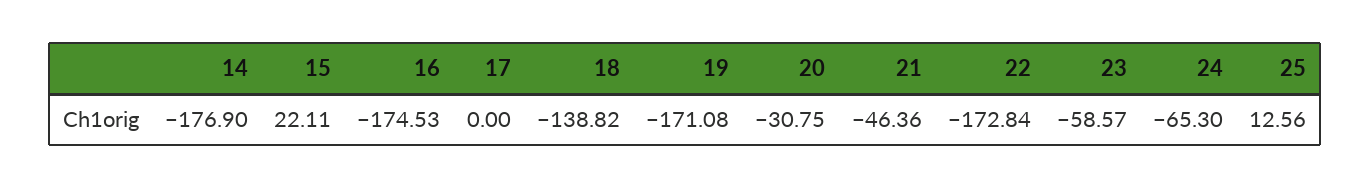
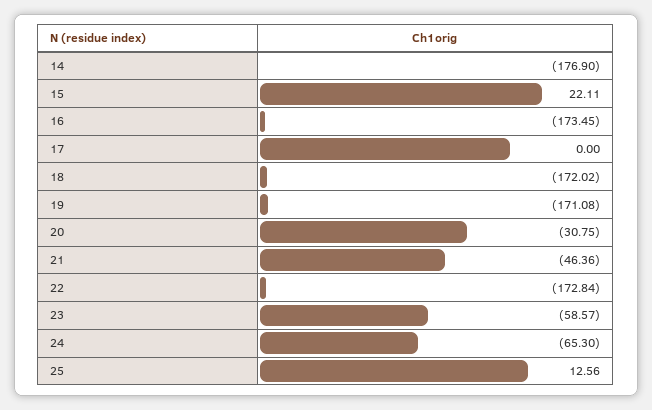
  {
    "14": -176.9,
    "15": 22.11,
-   "16": -174.53,
+   "16": -173.45,
    "17": 0,
-   "18": -138.82,
+   "18": -172.02,
    "19": -171.08,
    "20": -30.75,
    "21": -46.36,
    "22": -172.84,
    "23": -58.57,
    "24": -65.3,
    "25": 12.56
  }

